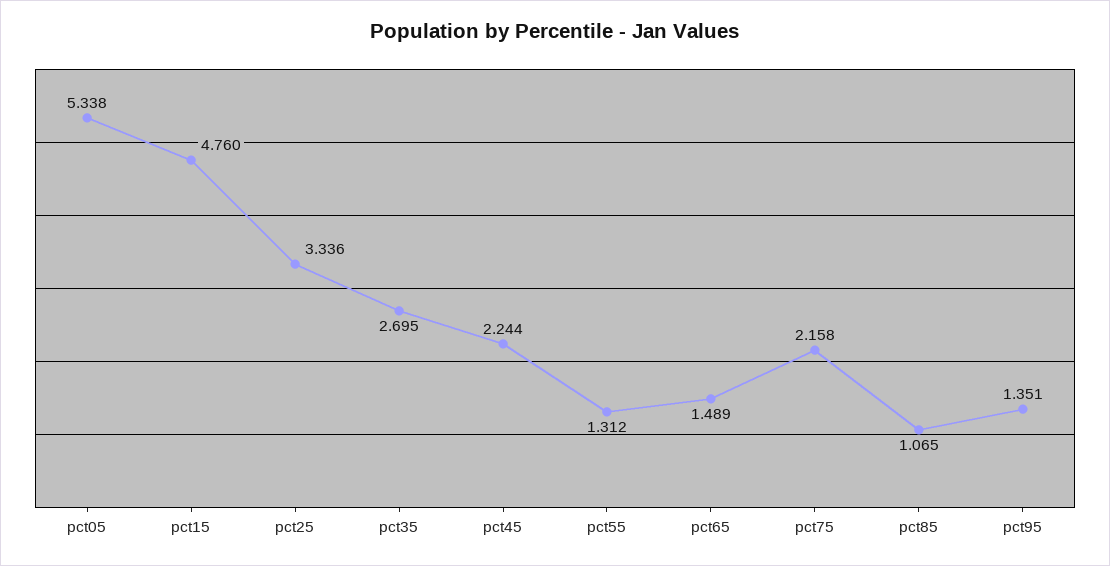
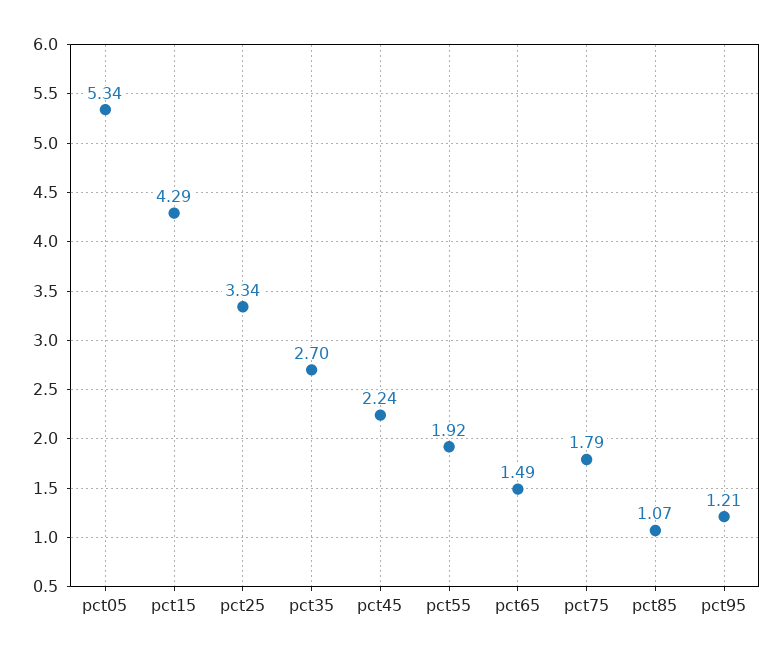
  {
    "pct05": 5.338,
-   "pct15": 4.76,
+   "pct15": 4.29,
    "pct25": 3.336,
    "pct35": 2.695,
    "pct45": 2.244,
-   "pct55": 1.312,
+   "pct55": 1.92,
    "pct65": 1.489,
-   "pct75": 2.158,
+   "pct75": 1.79,
    "pct85": 1.065,
-   "pct95": 1.351
+   "pct95": 1.21
  }

